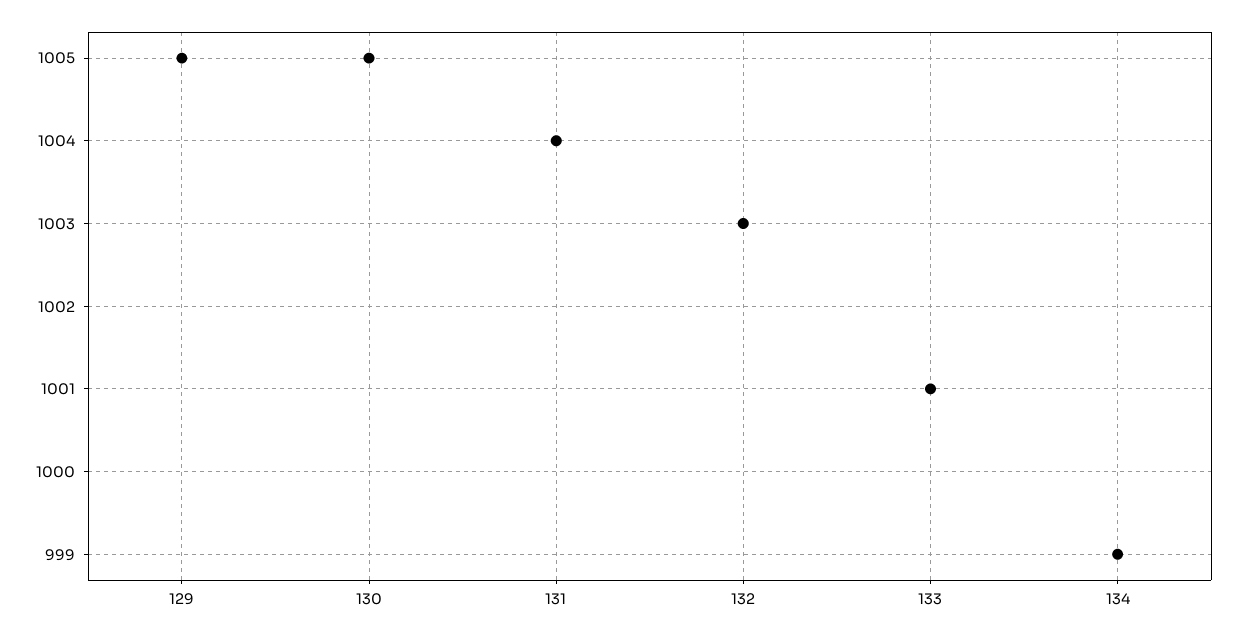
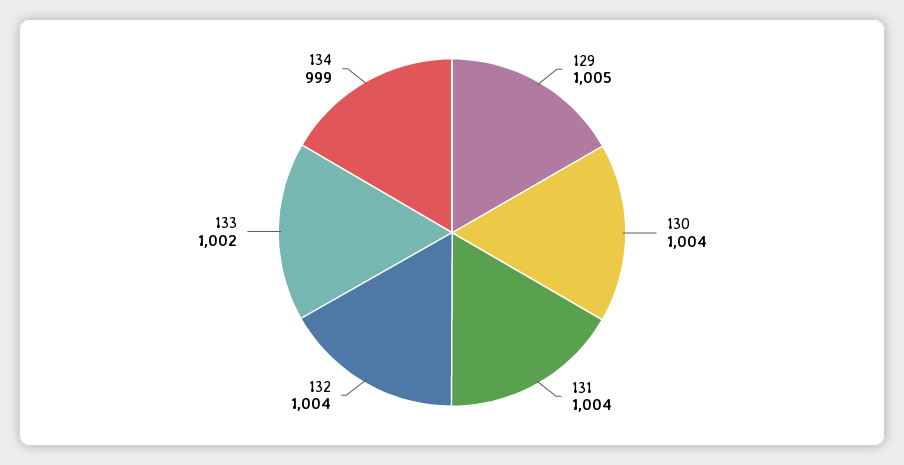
  {
    "129": 1005,
-   "130": 1005,
+   "130": 1004,
    "131": 1004,
-   "132": 1003,
+   "132": 1004,
-   "133": 1001,
+   "133": 1002,
    "134": 999
  }

